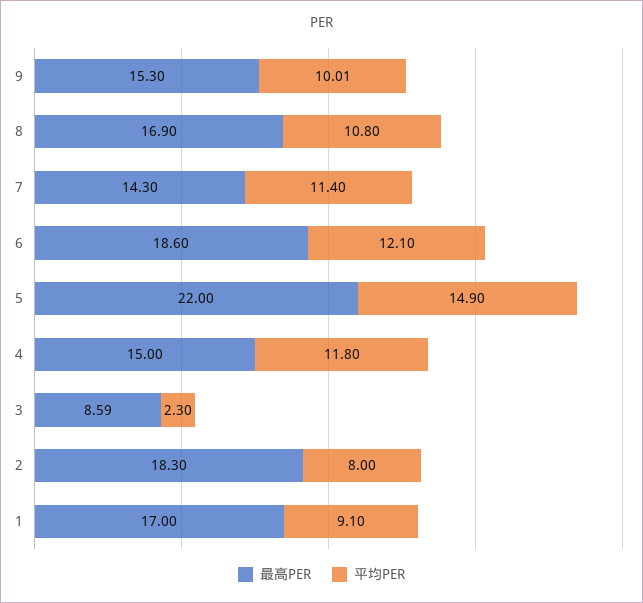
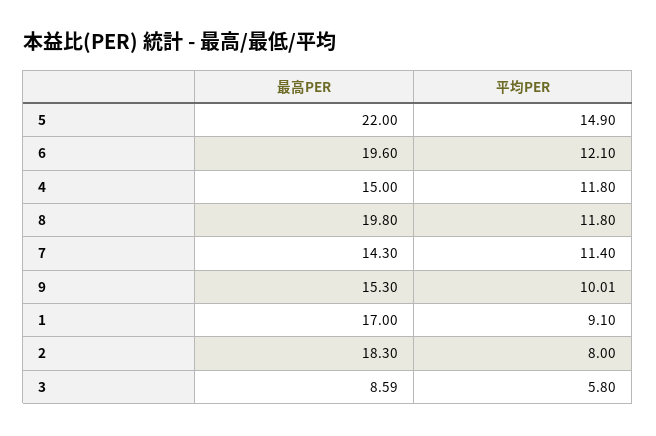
  {
    "最高PER": {
      "9": 15.3,
-     "8": 16.9,
+     "8": 19.8,
      "7": 14.3,
-     "6": 18.6,
+     "6": 19.6,
      "5": 22,
      "4": 15,
      "3": 8.59,
      "2": 18.3,
      "1": 17
    },
    "平均PER": {
      "9": 10.01,
-     "8": 10.8,
+     "8": 11.8,
      "7": 11.4,
      "6": 12.1,
      "5": 14.9,
      "4": 11.8,
-     "3": 2.3,
+     "3": 5.8,
      "2": 8,
      "1": 9.1
    }
  }

